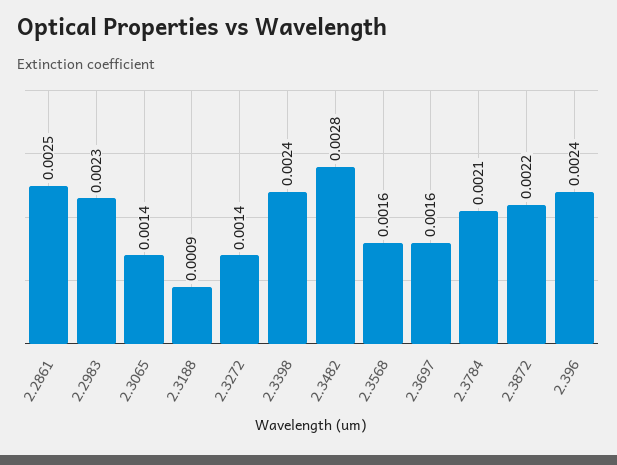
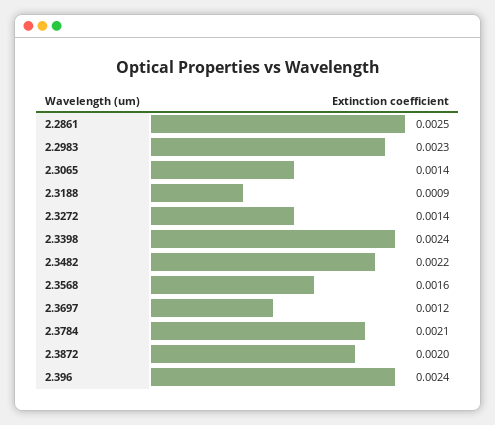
  {
    "2.2861": 0.0025,
    "2.2983": 0.0023,
    "2.3065": 0.0014,
    "2.3188": 0.0009,
    "2.3272": 0.0014,
    "2.3398": 0.0024,
-   "2.3482": 0.0028,
+   "2.3482": 0.0022,
    "2.3568": 0.0016,
-   "2.3697": 0.0016,
+   "2.3697": 0.0012,
    "2.3784": 0.0021,
-   "2.3872": 0.0022,
+   "2.3872": 0.002,
    "2.396": 0.0024
  }

